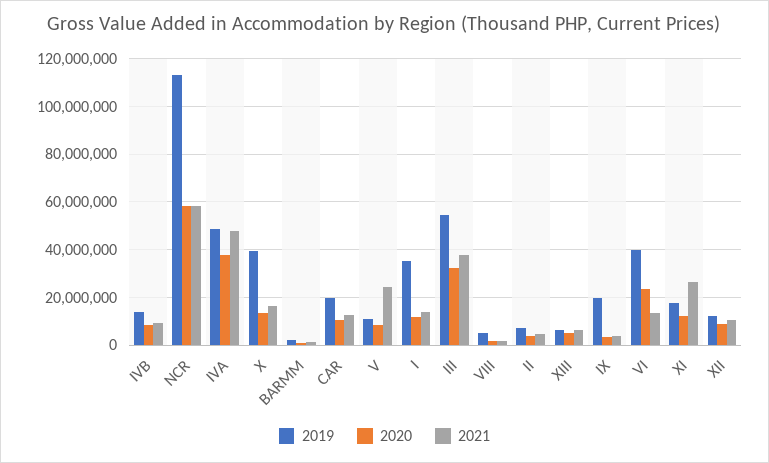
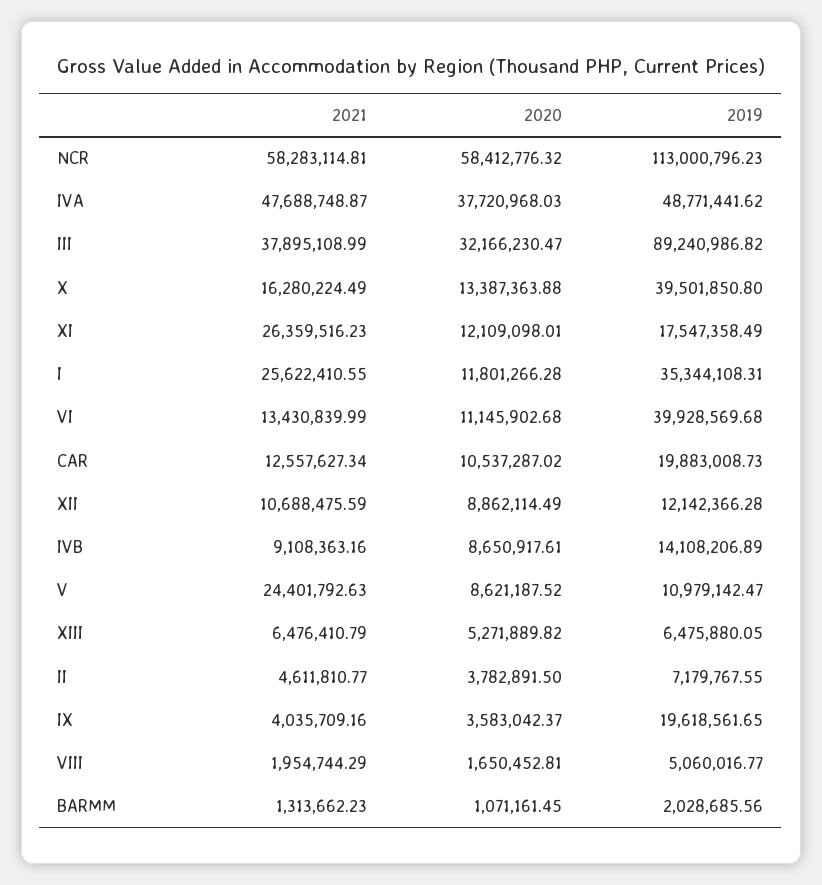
  {
    "2019": {
      "IVB": 14108206.89,
      "NCR": 113000796.23,
      "IVA": 48771441.62,
      "X": 39501850.8,
      "BARMM": 2028685.56,
      "CAR": 19883008.73,
      "V": 10979142.47,
      "I": 35344108.31,
-     "III": 55000000,
+     "III": 89240986.82,
      "VIII": 5060016.77,
      "II": 7179767.55,
      "XIII": 6475880.05,
      "IX": 19618561.65,
      "VI": 39928569.68,
      "XI": 17547358.49,
      "XII": 12142366.28
    },
    "2020": {
      "IVB": 8650917.61,
      "NCR": 58412776.32,
      "IVA": 37720968.03,
      "X": 13387363.88,
      "BARMM": 1071161.45,
      "CAR": 10537287.02,
      "V": 8621187.52,
      "I": 11801266.28,
      "III": 32166230.47,
      "VIII": 1650452.81,
      "II": 3782891.5,
      "XIII": 5271889.82,
      "IX": 3583042.37,
-     "VI": 25000000,
+     "VI": 11145902.68,
      "XI": 12109098.01,
      "XII": 8862114.49
    },
    "2021": {
      "IVB": 9108363.16,
      "NCR": 58283114.81,
      "IVA": 47688748.87,
      "X": 16280224.49,
      "BARMM": 1313662.23,
      "CAR": 12557627.34,
      "V": 24401792.63,
-     "I": 15000000,
+     "I": 25622410.55,
      "III": 37895108.99,
      "VIII": 1954744.29,
      "II": 4611810.77,
      "XIII": 6476410.79,
      "IX": 4035709.16,
      "VI": 13430839.99,
      "XI": 26359516.23,
      "XII": 10688475.59
    }
  }

